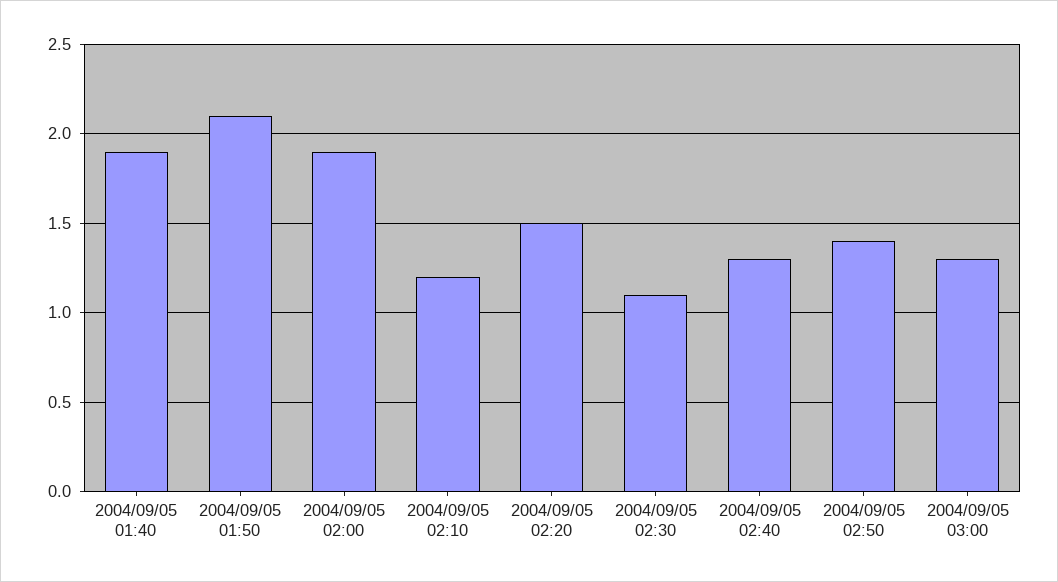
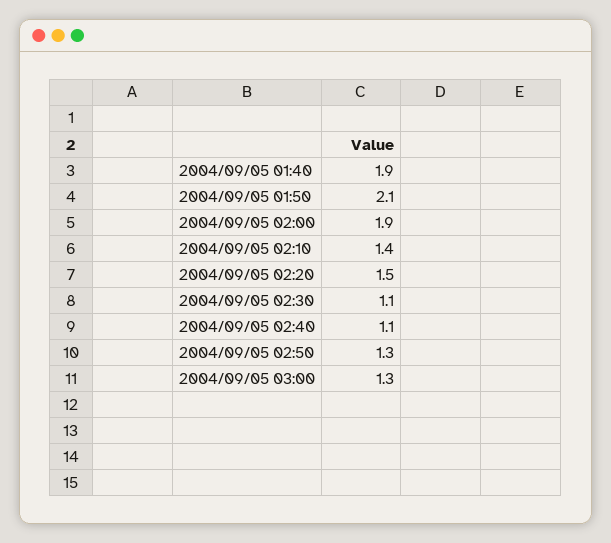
  {
    "2004/09/05 01:40": 1.9,
    "2004/09/05 01:50": 2.1,
    "2004/09/05 02:00": 1.9,
-   "2004/09/05 02:10": 1.2,
+   "2004/09/05 02:10": 1.4,
    "2004/09/05 02:20": 1.5,
    "2004/09/05 02:30": 1.1,
-   "2004/09/05 02:40": 1.3,
+   "2004/09/05 02:40": 1.1,
-   "2004/09/05 02:50": 1.4,
+   "2004/09/05 02:50": 1.3,
    "2004/09/05 03:00": 1.3
  }

